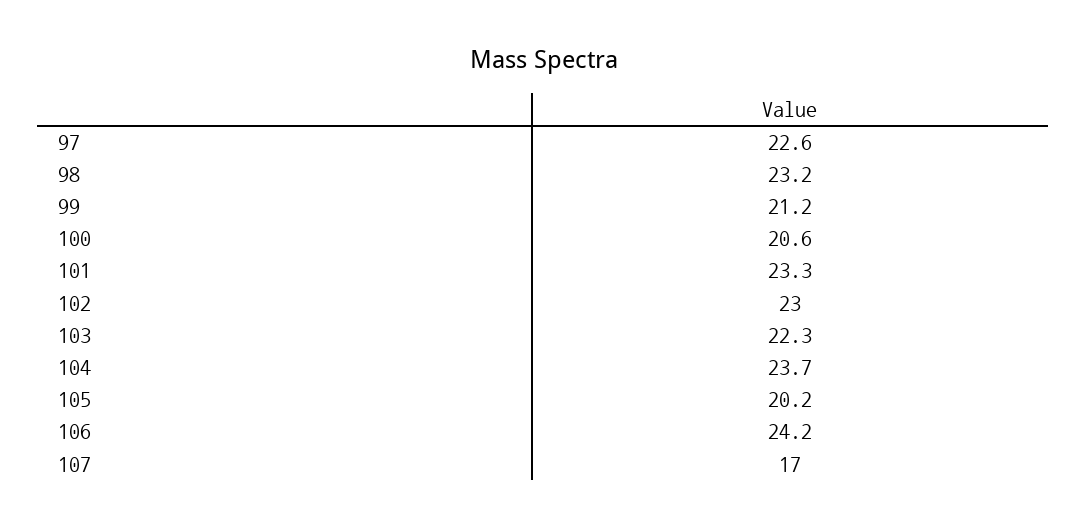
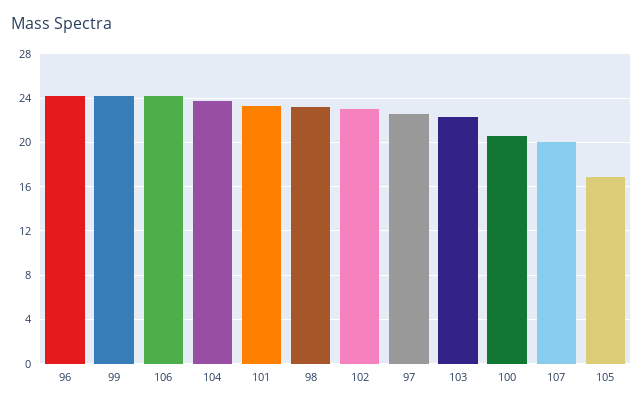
  {
    "97": 22.6,
    "98": 23.2,
-   "99": 21.2,
+   "99": 24,
    "100": 20.6,
    "101": 23.3,
    "102": 23,
    "103": 22.3,
    "104": 23.7,
-   "105": 20.2,
+   "105": 17,
    "106": 24.2,
-   "107": 17
+   "107": 20,
+   "96": 24
  }

